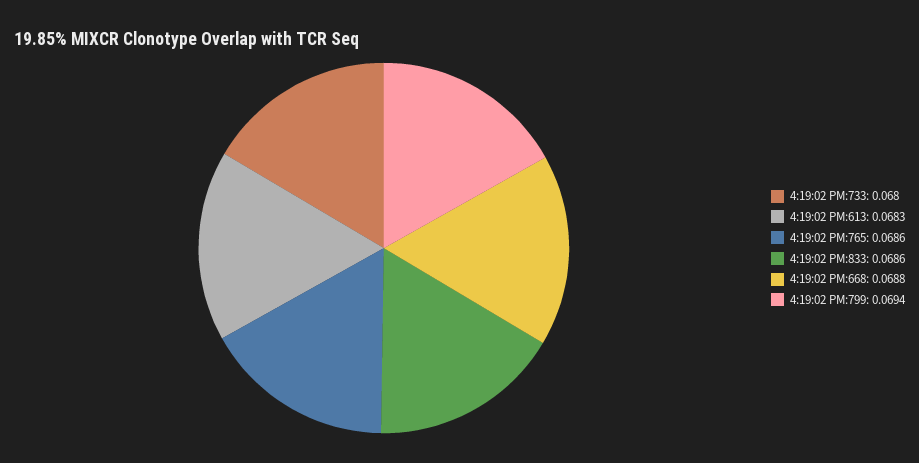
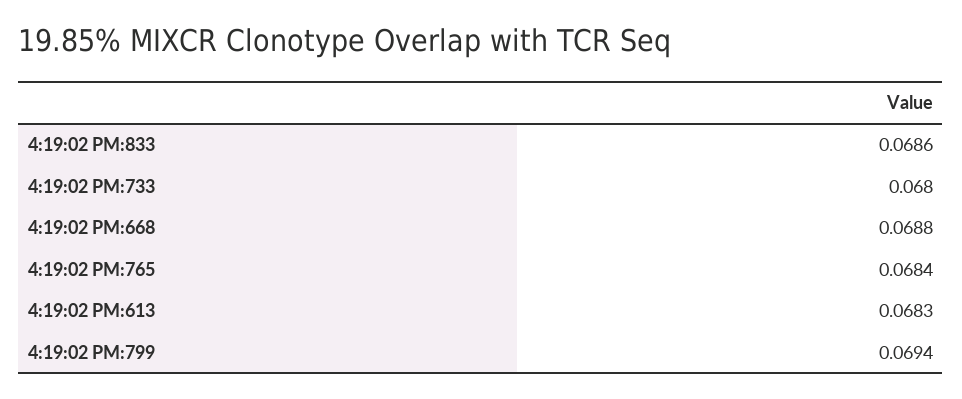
  {
    "4:19:02 PM:733": 0.068,
    "4:19:02 PM:613": 0.0683,
-   "4:19:02 PM:765": 0.0686,
+   "4:19:02 PM:765": 0.0684,
    "4:19:02 PM:833": 0.0686,
    "4:19:02 PM:668": 0.0688,
    "4:19:02 PM:799": 0.0694
  }

